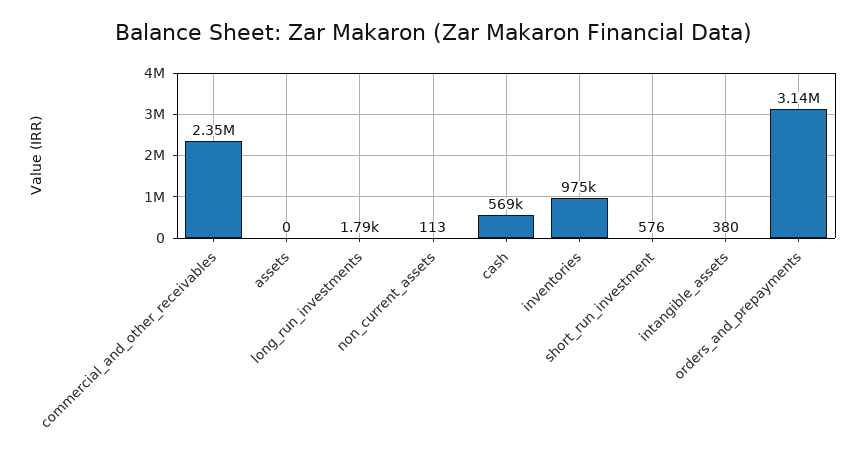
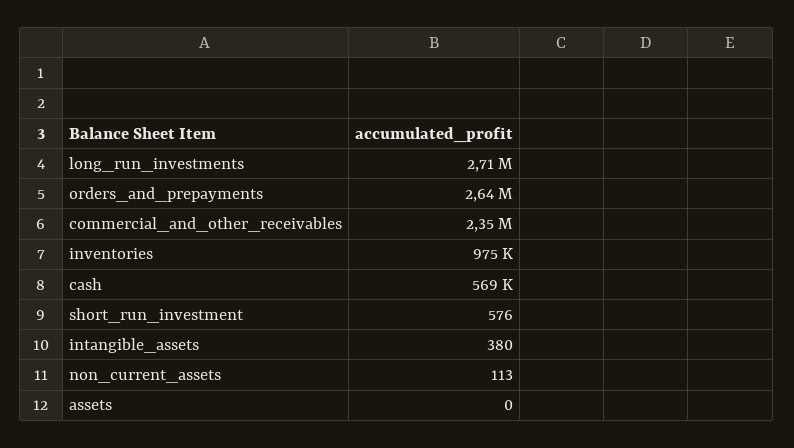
  {
    "commercial_and_other_receivables": 2350000,
    "assets": 0,
-   "long_run_investments": 1790,
+   "long_run_investments": 2710000,
    "non_current_assets": 113,
    "cash": 569000,
    "inventories": 975000,
    "short_run_investment": 576,
    "intangible_assets": 380,
-   "orders_and_prepayments": 3140000
+   "orders_and_prepayments": 2640000
  }

